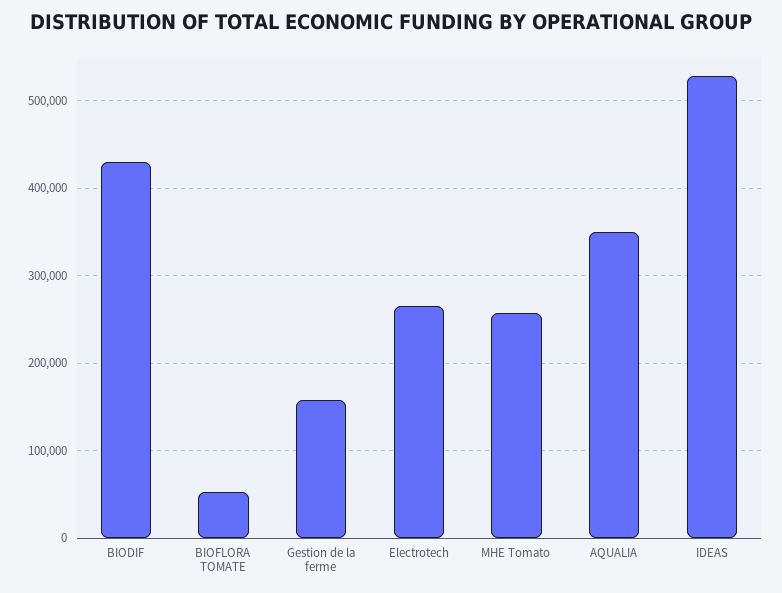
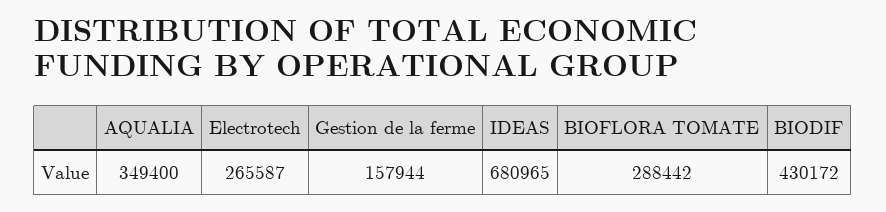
  {
    "BIODIF": 430172,
-   "BIOFLORA TOMATE": 50000,
+   "BIOFLORA TOMATE": 288442,
    "Gestion de la ferme": 157944,
    "Electrotech": 265587,
-   "MHE Tomato": 260000,
    "AQUALIA": 349400,
-   "IDEAS": 530000
+   "IDEAS": 680965
  }

